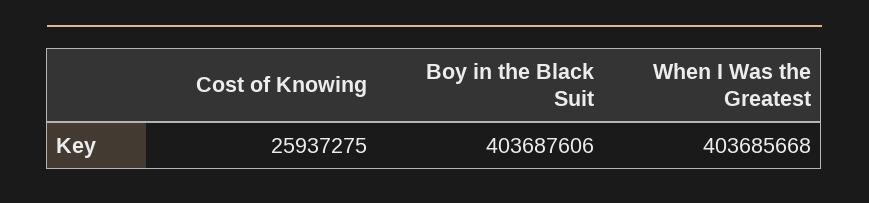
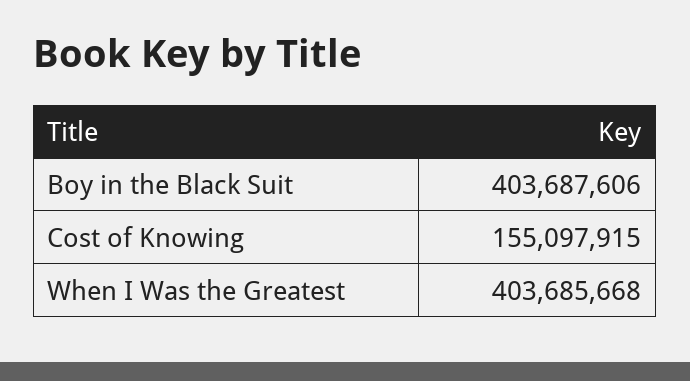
  {
-   "Cost of Knowing": 25937275,
+   "Cost of Knowing": 155097915,
    "Boy in the Black Suit": 403687606,
    "When I Was the Greatest": 403685668
  }

